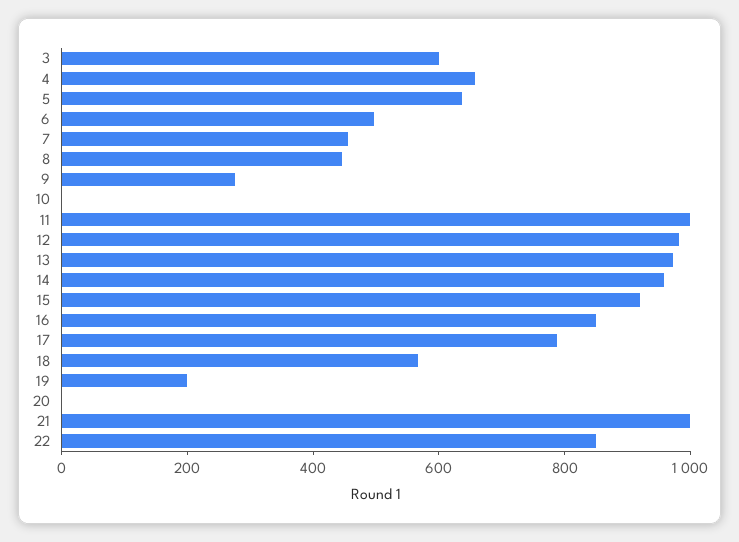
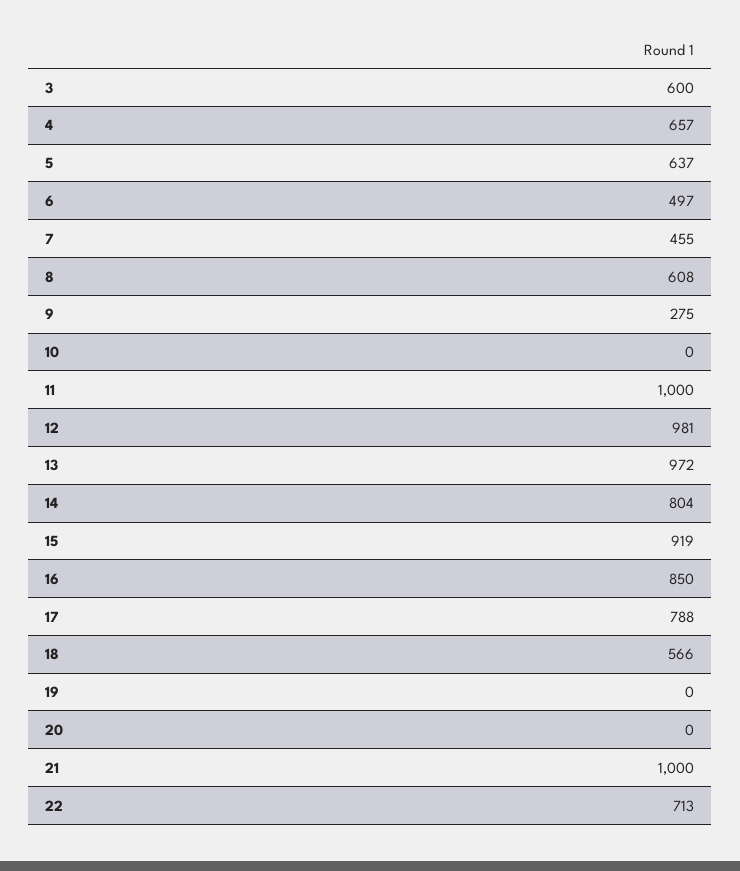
  {
    "3": 600,
    "4": 657,
    "5": 637,
    "6": 497,
    "7": 455,
-   "8": 450,
+   "8": 608,
    "9": 275,
    "10": 0,
    "11": 1000,
    "12": 981,
    "13": 972,
-   "14": 950,
+   "14": 804,
    "15": 919,
    "16": 850,
    "17": 788,
    "18": 566,
-   "19": 200,
+   "19": 0,
    "20": 0,
    "21": 1000,
-   "22": 850
+   "22": 713
  }

